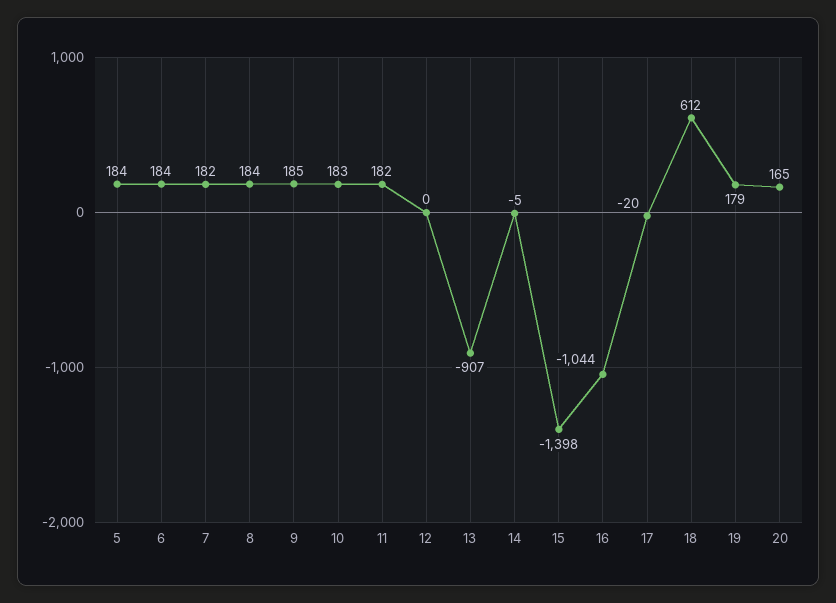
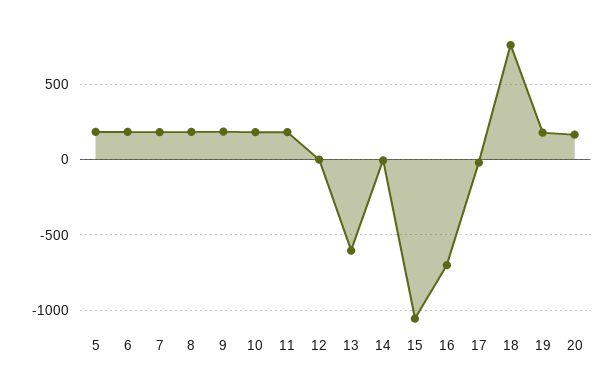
  {
    "5": 184,
    "6": 184,
    "7": 182,
    "8": 184,
    "9": 185,
    "10": 183,
    "11": 182,
    "12": 0,
-   "13": -907,
+   "13": -600,
    "14": -5,
-   "15": -1398,
+   "15": -1050,
-   "16": -1044,
+   "16": -700,
    "17": -20,
-   "18": 612,
+   "18": 750,
    "19": 179,
    "20": 165
  }

